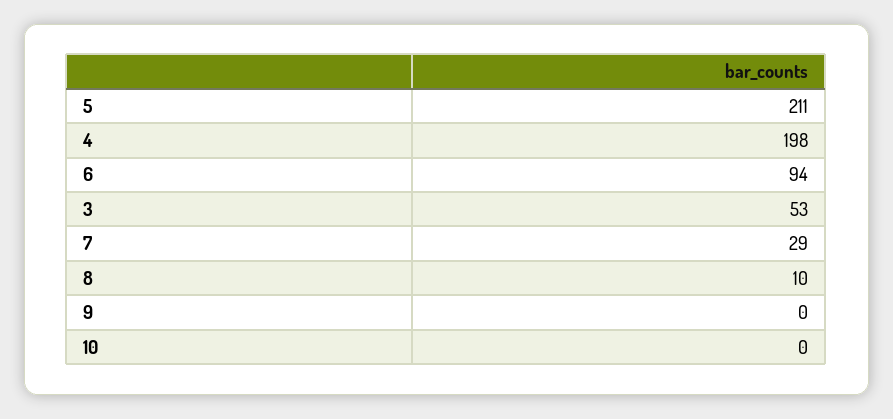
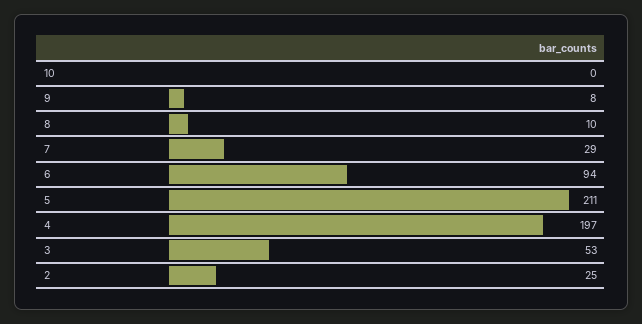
  {
    "5": 211,
-   "4": 198,
+   "4": 197,
    "6": 94,
    "3": 53,
    "7": 29,
    "8": 10,
-   "9": 0,
+   "9": 8,
-   "10": 0
+   "10": 0,
+   "2": 25
  }

